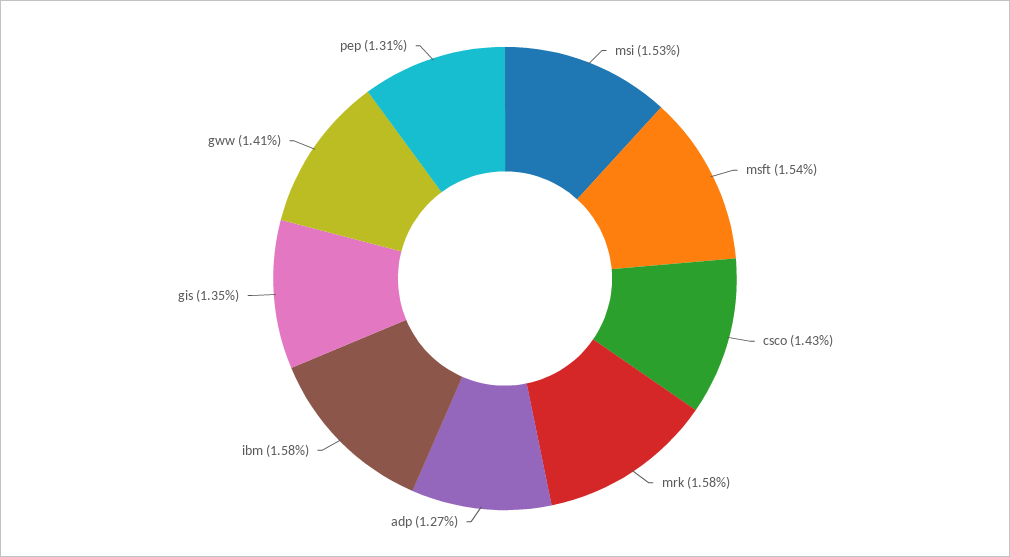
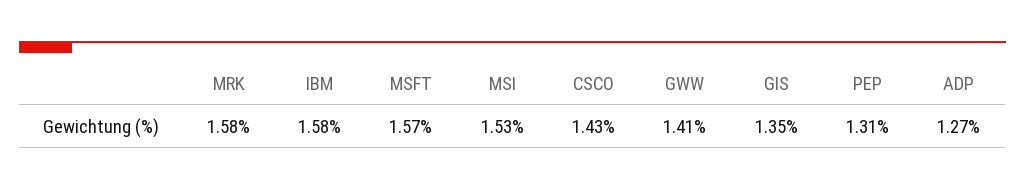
  {
    "msi": 1.53,
-   "msft": 1.54,
+   "msft": 1.57,
    "csco": 1.43,
    "mrk": 1.58,
    "adp": 1.27,
    "ibm": 1.58,
    "gis": 1.35,
    "gww": 1.41,
    "pep": 1.31
  }

